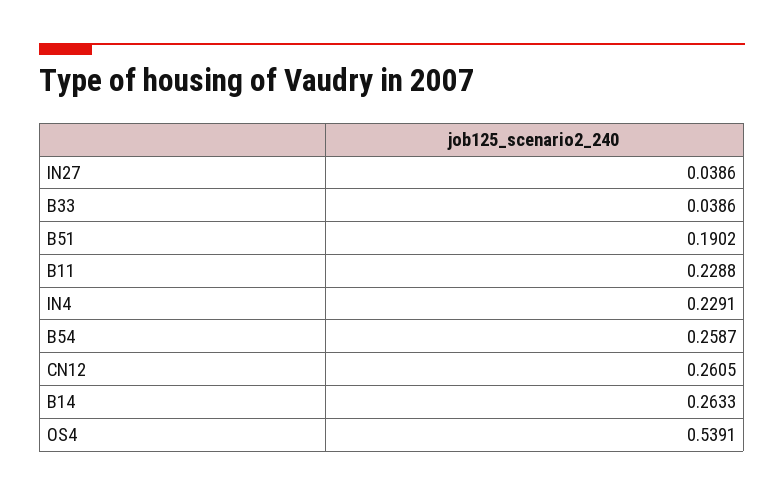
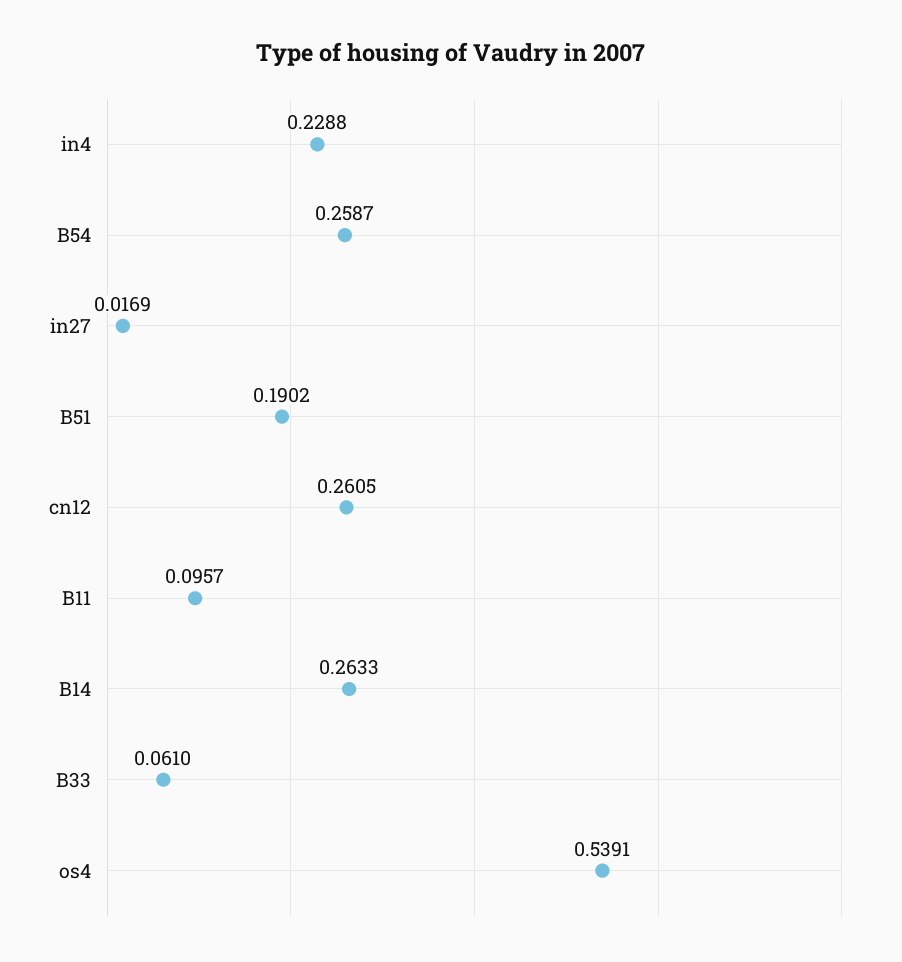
  {
-   "IN27": 0.0386,
+   "IN27": 0.0169,
-   "B33": 0.0386,
+   "B33": 0.061,
    "B51": 0.1902,
-   "B11": 0.2288,
+   "B11": 0.0957,
-   "IN4": 0.2291,
+   "IN4": 0.2288,
    "B54": 0.2587,
    "CN12": 0.2605,
    "B14": 0.2633,
    "OS4": 0.5391
  }

